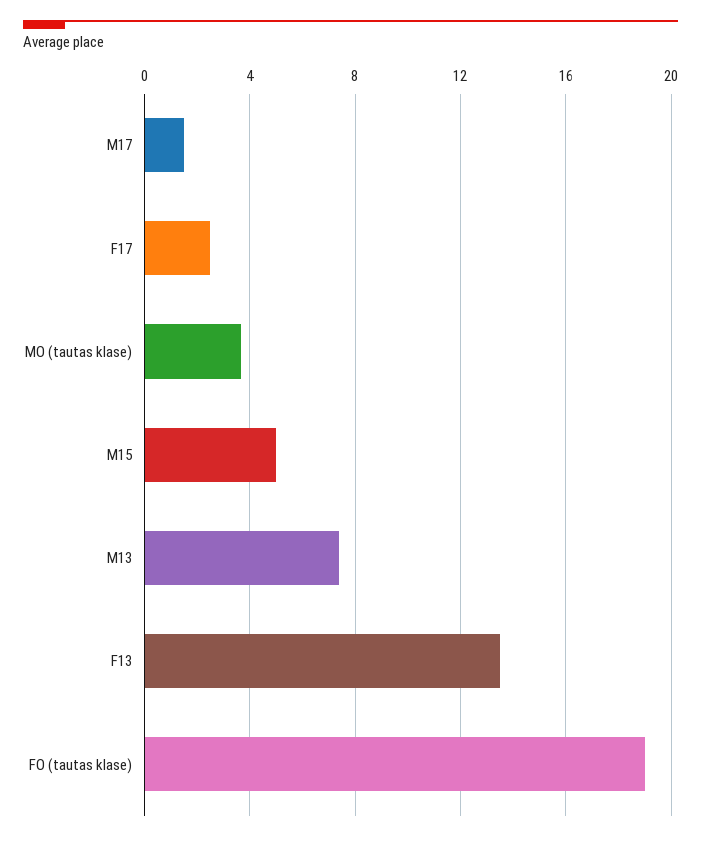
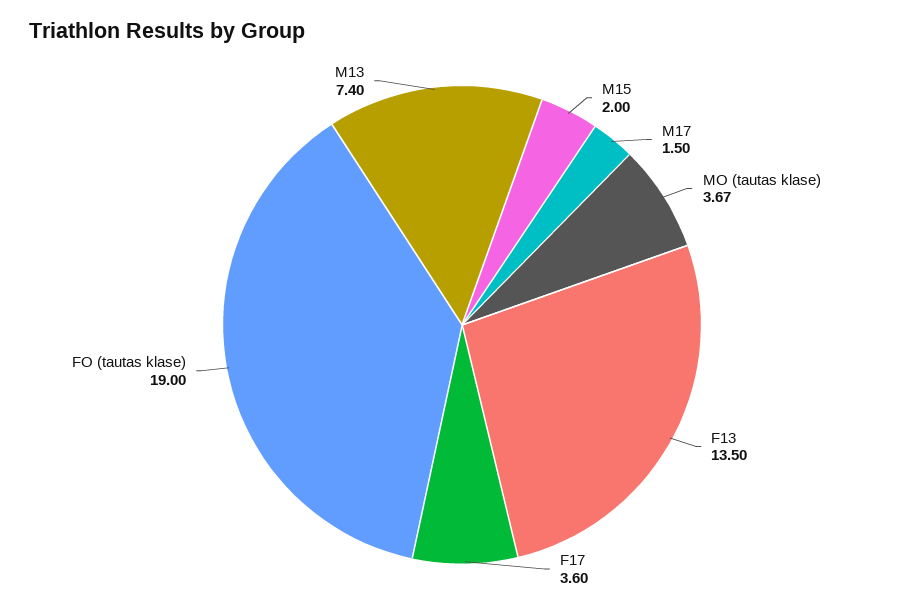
  {
    "M17": 1.5,
-   "F17": 2.5,
+   "F17": 3.6,
    "MO (tautas klase)": 3.67,
-   "M15": 5,
+   "M15": 2,
    "M13": 7.4,
    "F13": 13.5,
    "FO (tautas klase)": 19
  }

